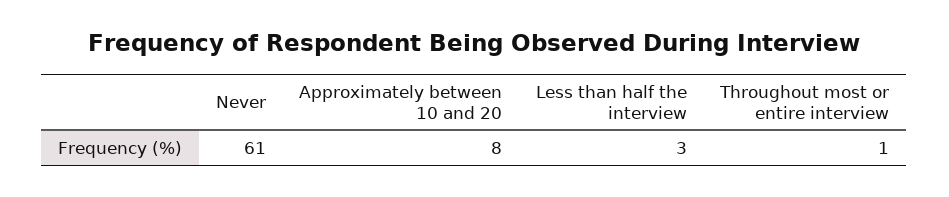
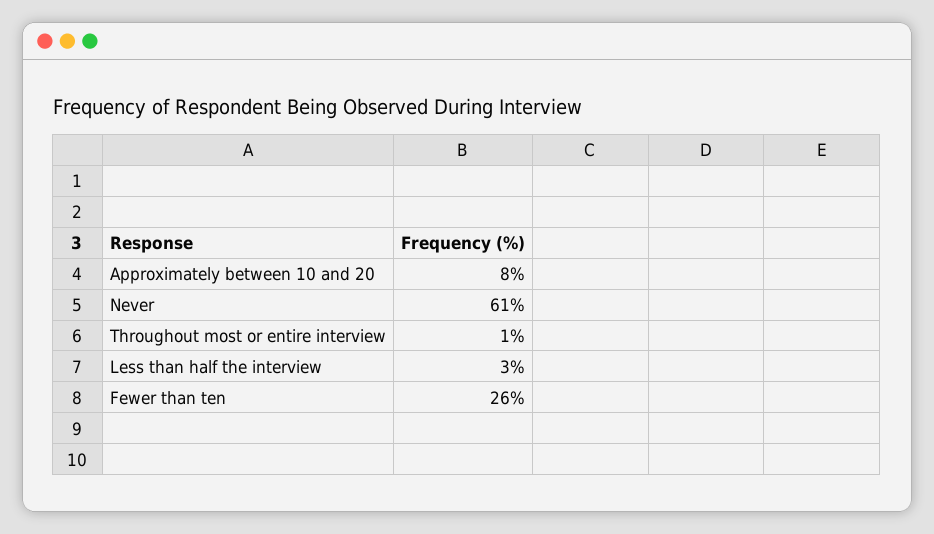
  {
    "Never": 61,
    "Approximately between 10 and 20": 8,
    "Less than half the interview": 3,
-   "Throughout most or entire interview": 1
+   "Throughout most or entire interview": 1,
+   "Fewer than ten": 26
  }

